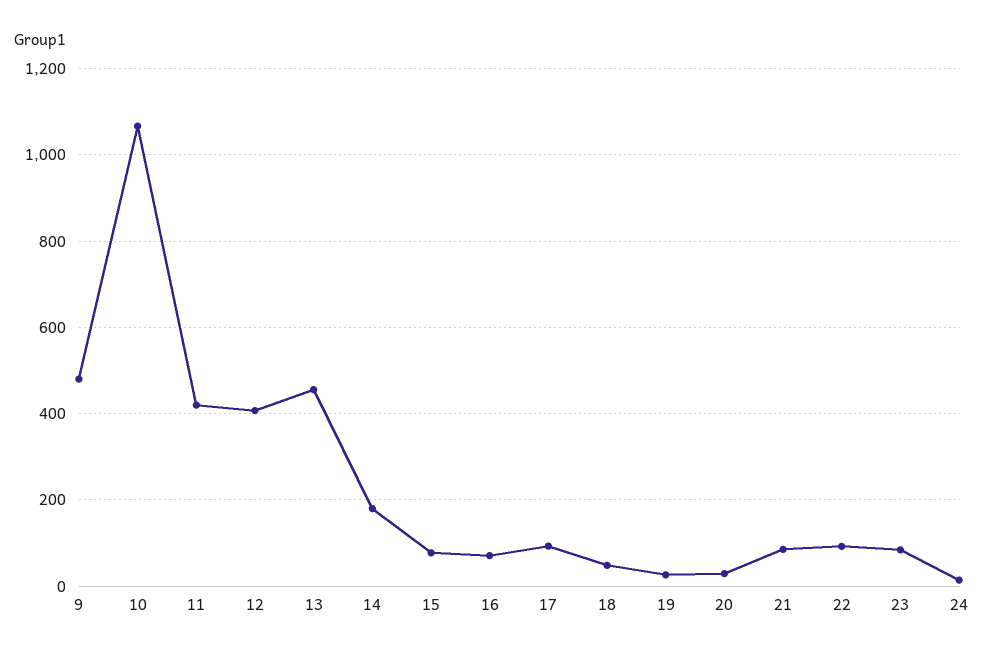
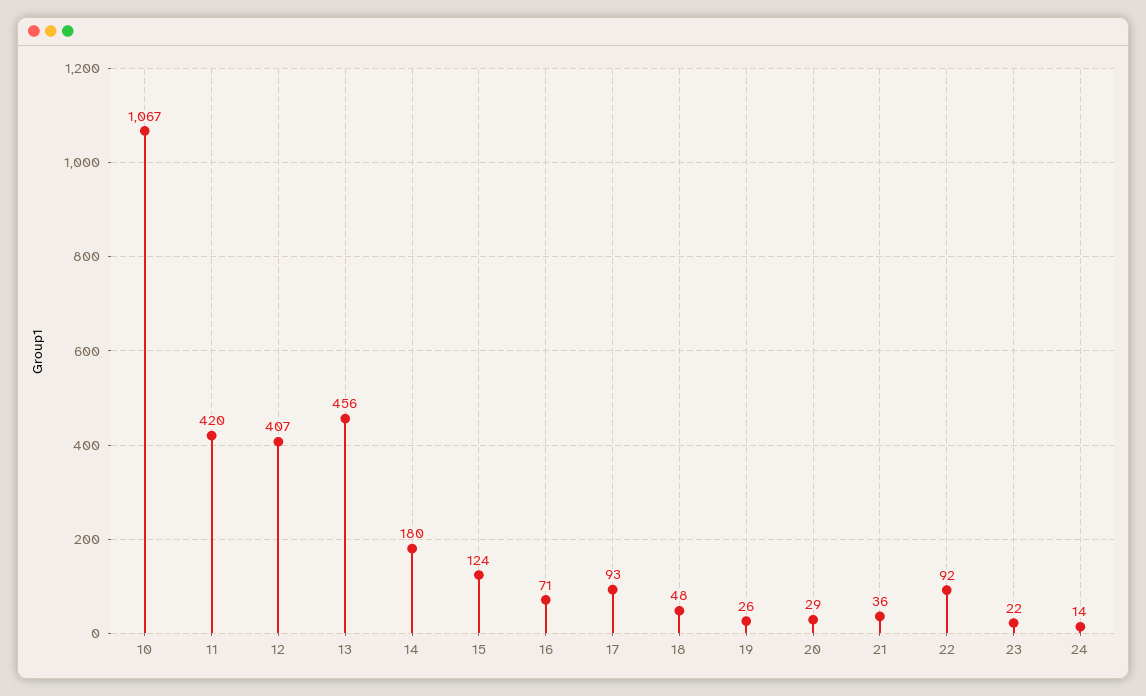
  {
-   "9": 480,
    "10": 1067,
    "11": 420,
    "12": 407,
    "13": 456,
    "14": 180,
-   "15": 80,
+   "15": 124,
    "16": 71,
    "17": 93,
    "18": 48,
    "19": 26,
    "20": 29,
-   "21": 80,
+   "21": 36,
    "22": 92,
-   "23": 80,
+   "23": 22,
    "24": 14
  }

